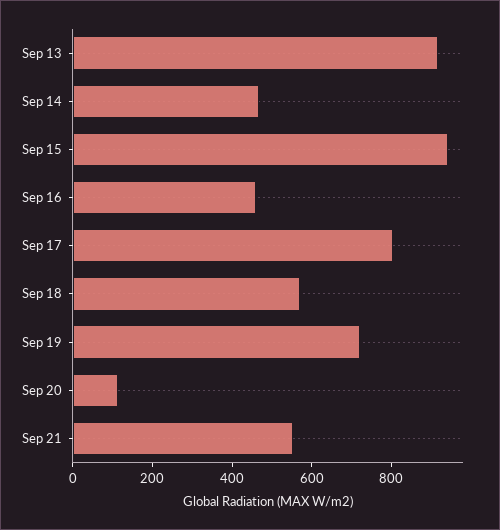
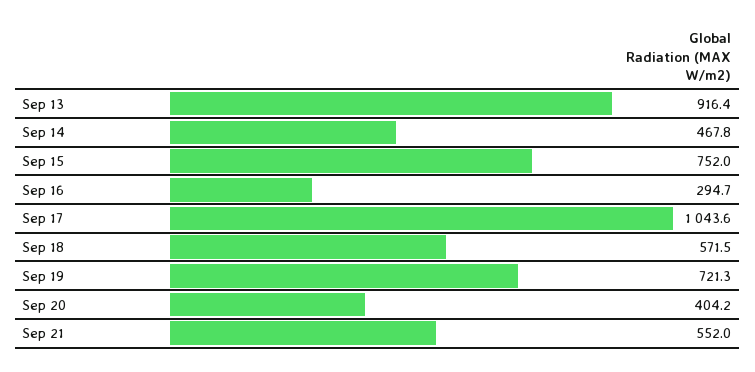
  {
    "Sep 13": 916.4,
    "Sep 14": 467.8,
-   "Sep 15": 950,
+   "Sep 15": 752,
-   "Sep 16": 450,
+   "Sep 16": 294.7,
-   "Sep 17": 800,
+   "Sep 17": 1043.6,
    "Sep 18": 571.5,
    "Sep 19": 721.3,
-   "Sep 20": 100,
+   "Sep 20": 404.2,
    "Sep 21": 552
  }

